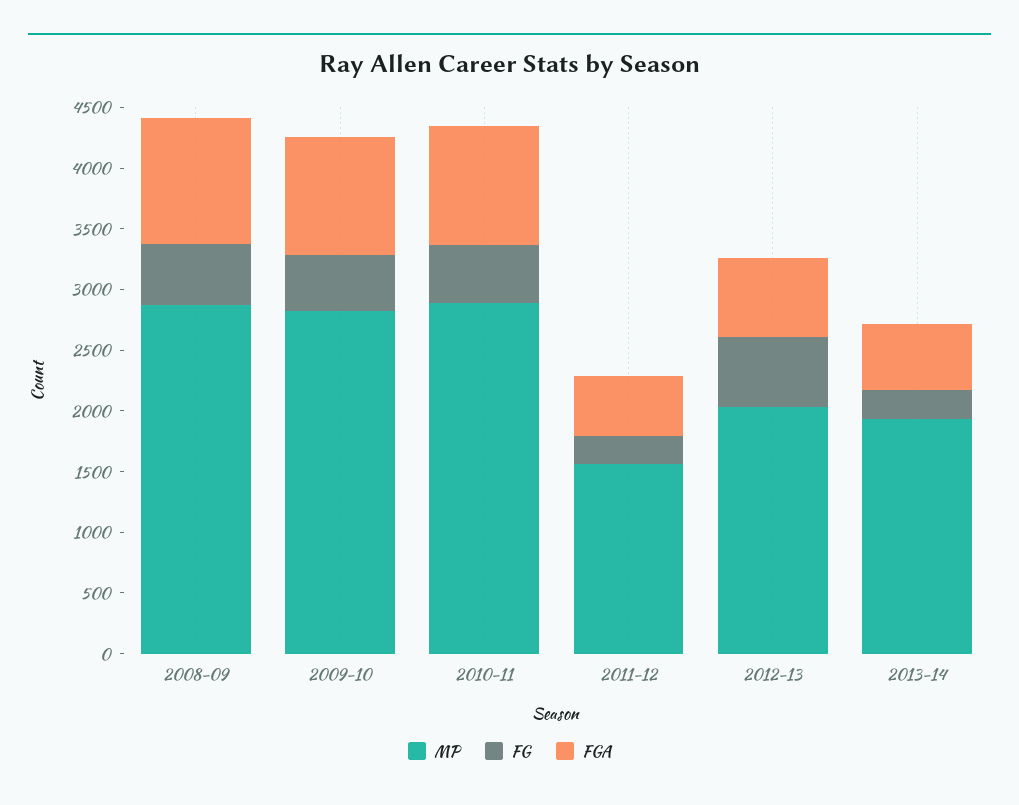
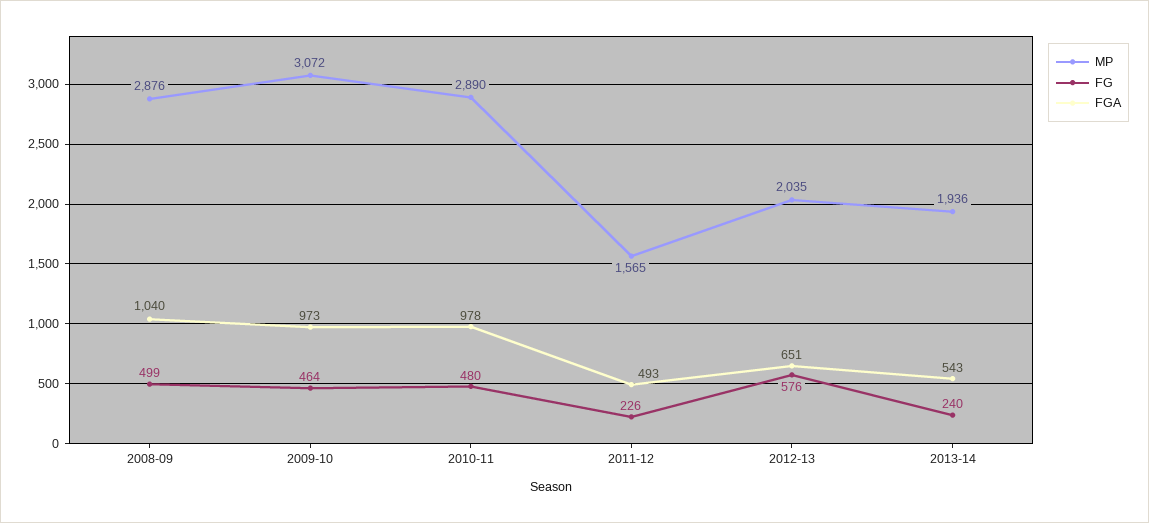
  {
    "MP": {
      "2008-09": 2876,
-     "2009-10": 2800,
+     "2009-10": 3072,
      "2010-11": 2890,
      "2011-12": 1565,
      "2012-13": 2035,
      "2013-14": 1936
    },
    "FG": {
      "2008-09": 499,
      "2009-10": 464,
      "2010-11": 480,
      "2011-12": 226,
      "2012-13": 576,
      "2013-14": 240
    },
    "FGA": {
      "2008-09": 1040,
      "2009-10": 973,
      "2010-11": 978,
      "2011-12": 493,
      "2012-13": 651,
      "2013-14": 543
    }
  }

